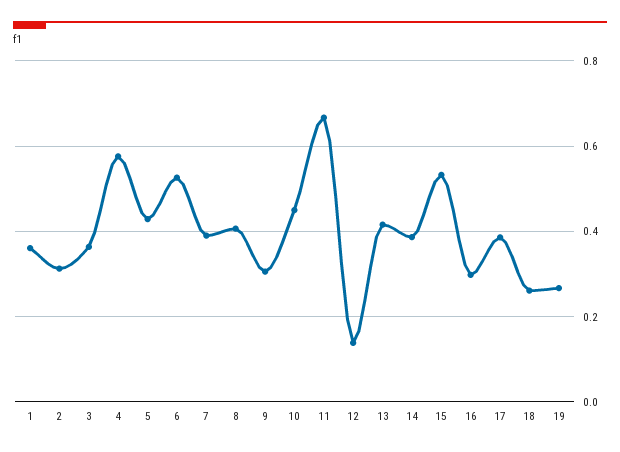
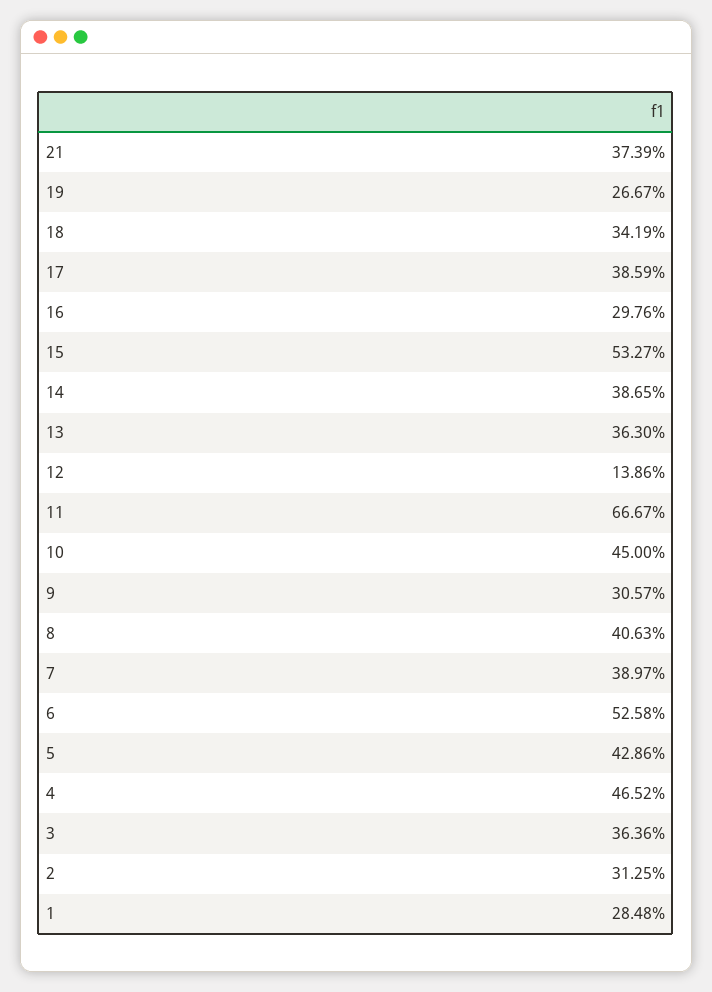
  {
-   "1": 0.36,
+   "1": 0.2848,
    "2": 0.3125,
    "3": 0.3636,
-   "4": 0.58,
+   "4": 0.4652,
    "5": 0.4286,
    "6": 0.5258,
    "7": 0.3897,
    "8": 0.4063,
    "9": 0.3057,
    "10": 0.45,
    "11": 0.6667,
    "12": 0.1386,
-   "13": 0.42,
+   "13": 0.363,
    "14": 0.3865,
    "15": 0.5327,
    "16": 0.2976,
    "17": 0.3859,
-   "18": 0.26,
+   "18": 0.3419,
-   "19": 0.2667
+   "19": 0.2667,
+   "21": 0.3739
  }

